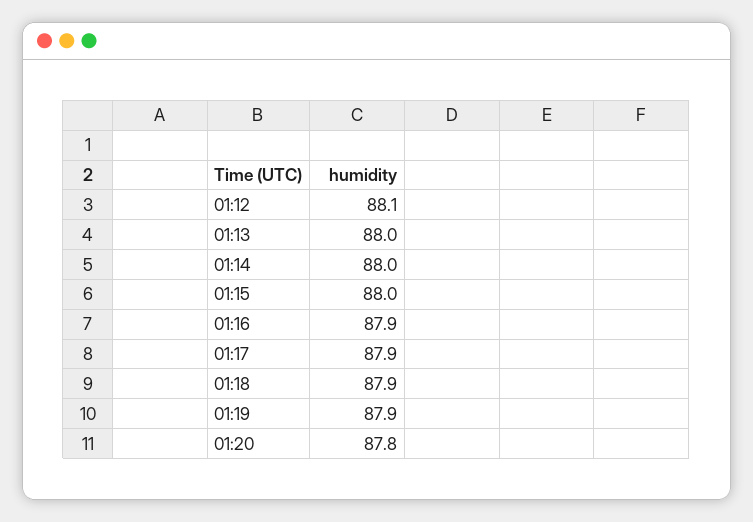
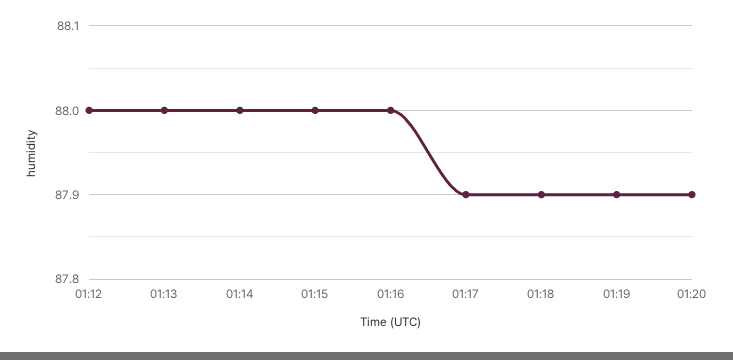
  {
-   "01:12": 88.1,
+   "01:12": 88,
    "01:13": 88,
    "01:14": 88,
    "01:15": 88,
-   "01:16": 87.9,
+   "01:16": 88,
    "01:17": 87.9,
    "01:18": 87.9,
    "01:19": 87.9,
-   "01:20": 87.8
+   "01:20": 87.9
  }

